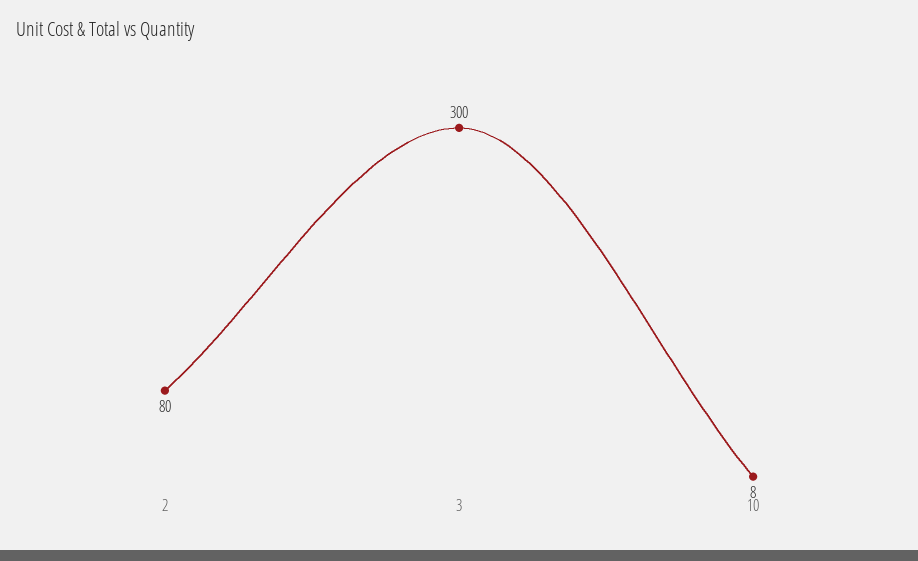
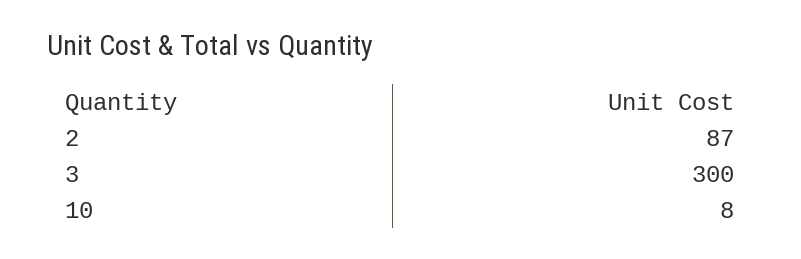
  {
-   "2": 80,
+   "2": 87,
    "3": 300,
    "10": 8
  }

